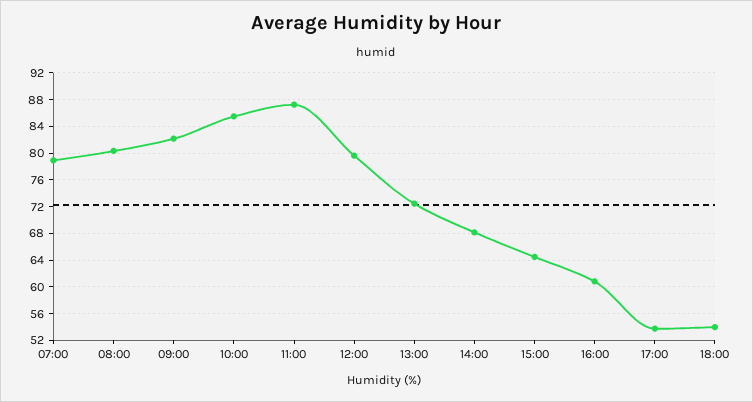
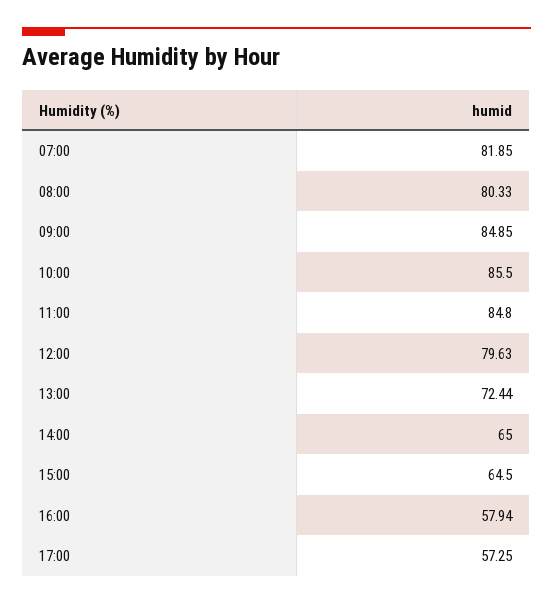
  {
-   "07:00": 79,
+   "07:00": 81.85,
    "08:00": 80.33,
-   "09:00": 82,
+   "09:00": 84.85,
    "10:00": 85.5,
-   "11:00": 87,
+   "11:00": 84.8,
    "12:00": 79.63,
    "13:00": 72.44,
-   "14:00": 68,
+   "14:00": 65,
    "15:00": 64.5,
-   "16:00": 61,
+   "16:00": 57.94,
-   "17:00": 54,
+   "17:00": 57.25
-   "18:00": 54
  }

